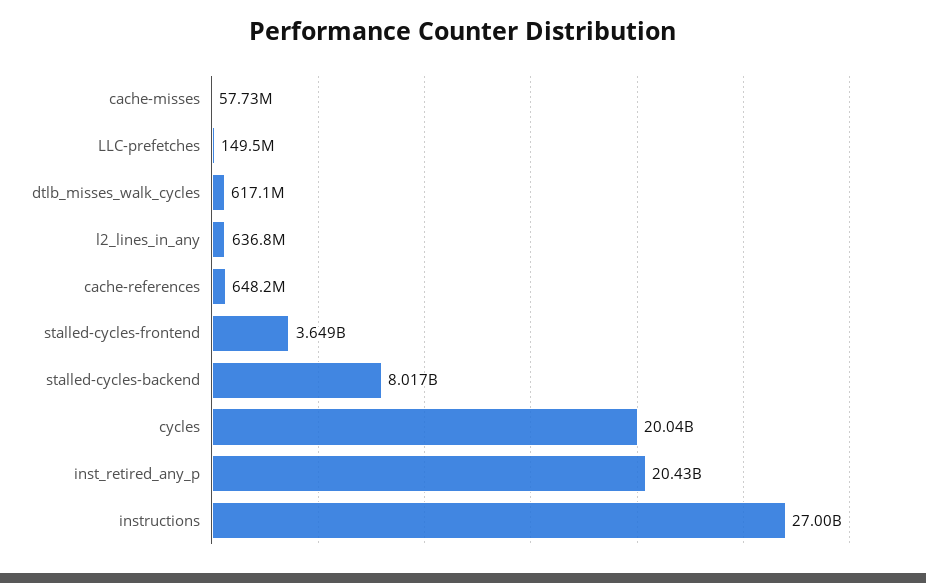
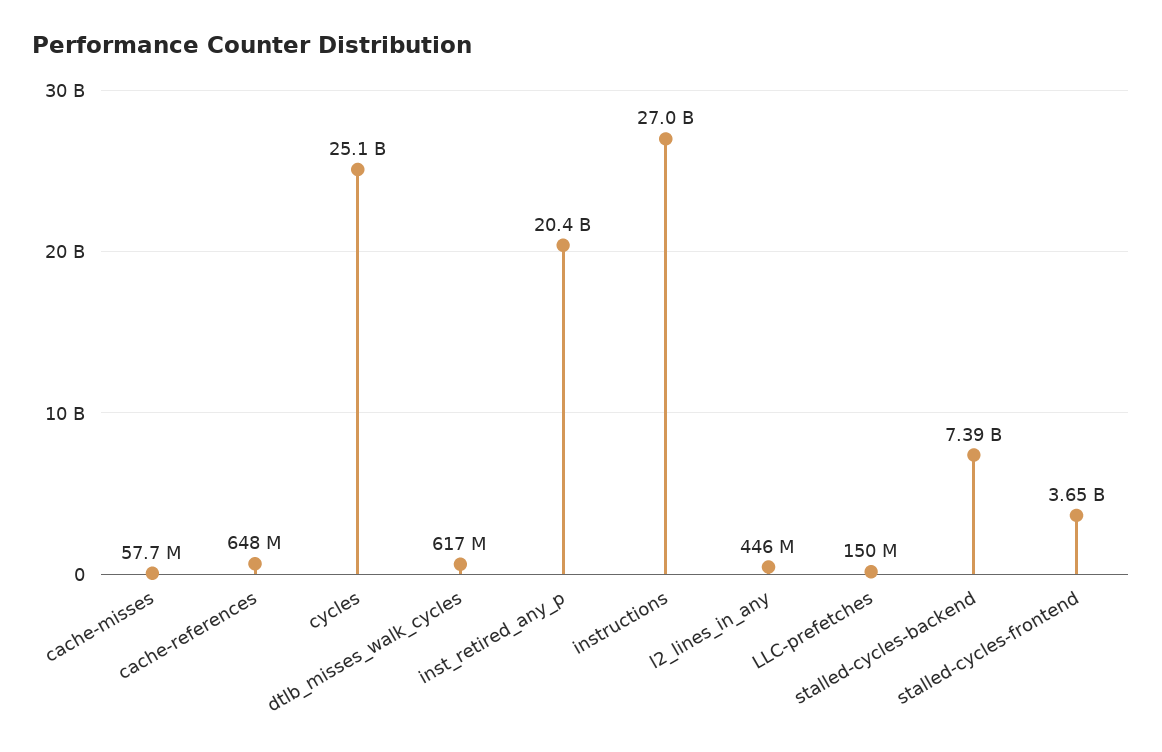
  {
    "cache-misses": 57730000,
    "LLC-prefetches": 149500000,
    "dtlb_misses_walk_cycles": 617100000,
-   "l2_lines_in_any": 636800000,
+   "l2_lines_in_any": 446000000,
    "cache-references": 648200000,
    "stalled-cycles-frontend": 3649000000,
-   "stalled-cycles-backend": 8017000000,
+   "stalled-cycles-backend": 7390000000,
-   "cycles": 20040000000,
+   "cycles": 25100000000,
    "inst_retired_any_p": 20430000000,
    "instructions": 27000000000
  }

